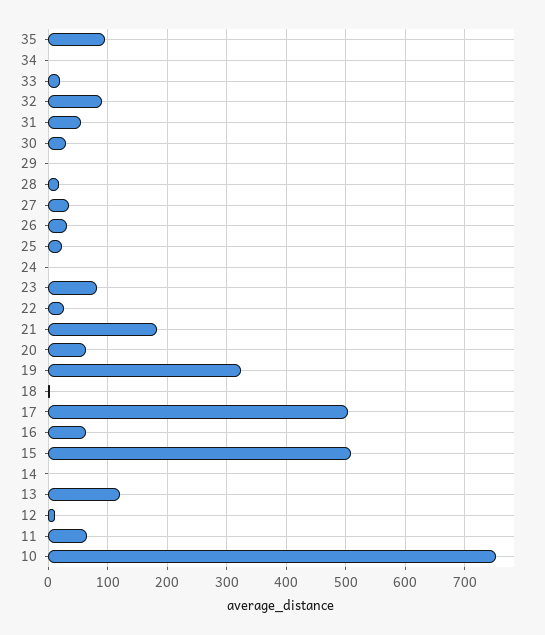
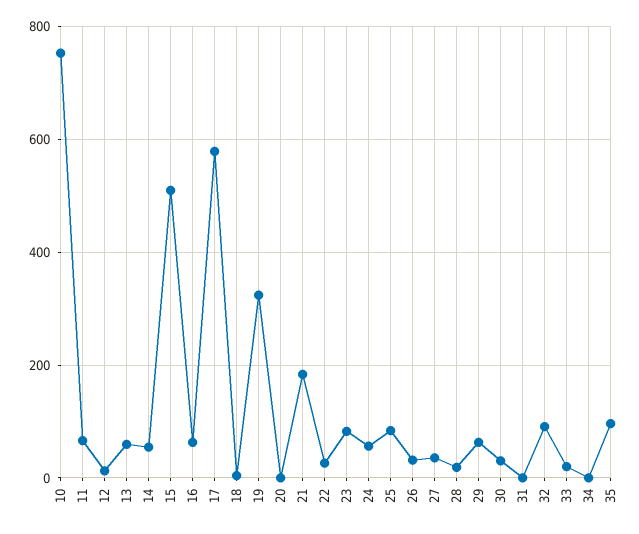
  {
    "35": 100,
    "34": 0,
    "33": 20,
    "32": 100,
-   "31": 60,
+   "31": 0,
    "30": 40,
-   "29": 0,
+   "29": 60,
    "28": 20,
    "27": 40,
    "26": 40,
-   "25": 20,
+   "25": 80,
-   "24": 0,
+   "24": 60,
    "23": 80,
    "22": 20,
    "21": 180,
-   "20": 60,
+   "20": 0,
    "19": 320,
    "18": 0,
-   "17": 500,
+   "17": 580,
    "16": 60,
    "15": 500,
-   "14": 0,
+   "14": 60,
-   "13": 120,
+   "13": 60,
    "12": 20,
    "11": 60,
    "10": 760
  }

